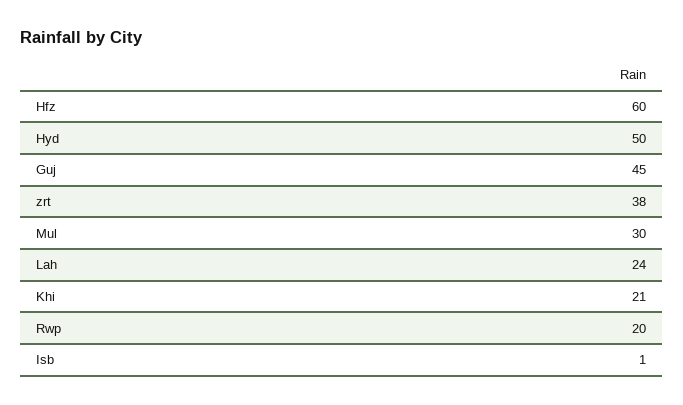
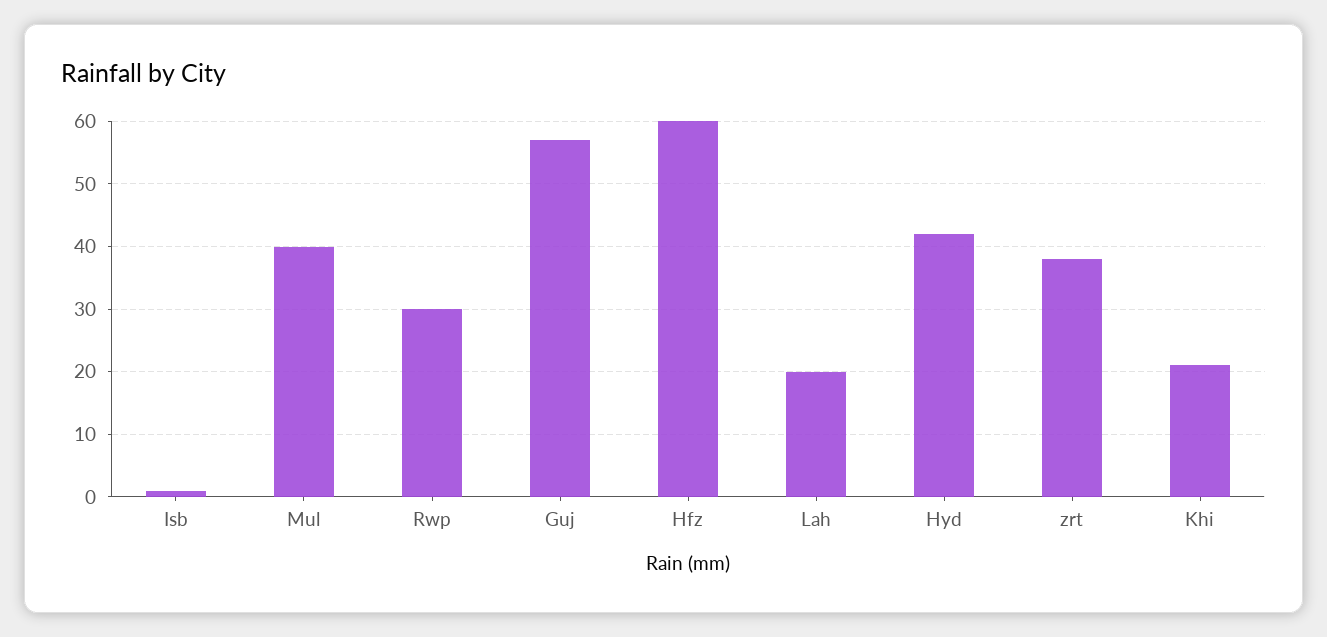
  {
    "Hfz": 60,
-   "Hyd": 50,
+   "Hyd": 42,
-   "Guj": 45,
+   "Guj": 57,
    "zrt": 38,
-   "Mul": 30,
+   "Mul": 40,
-   "Lah": 24,
+   "Lah": 20,
    "Khi": 21,
-   "Rwp": 20,
+   "Rwp": 30,
    "Isb": 1
  }

